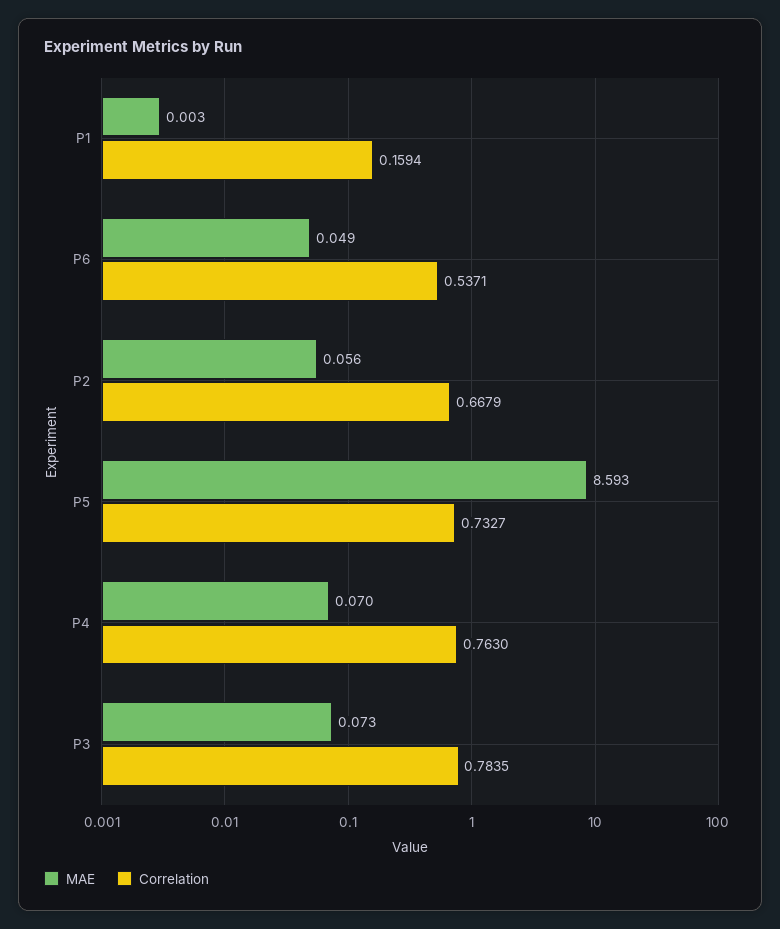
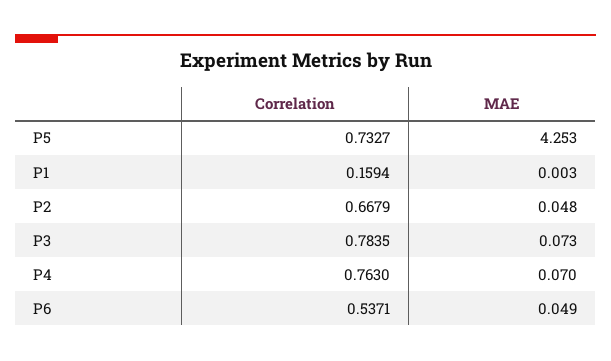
  {
    "MAE": {
      "P1": 0.003,
      "P6": 0.049,
-     "P2": 0.056,
+     "P2": 0.048,
-     "P5": 8.593,
+     "P5": 4.253,
      "P4": 0.07,
      "P3": 0.073
    },
    "Correlation": {
      "P1": 0.1594,
      "P6": 0.5371,
      "P2": 0.6679,
      "P5": 0.7327,
      "P4": 0.763,
      "P3": 0.7835
    }
  }

